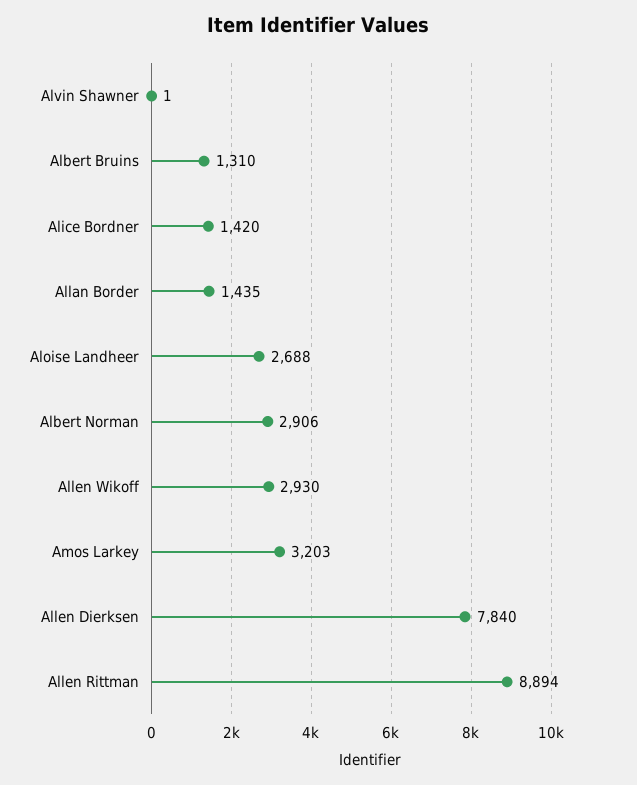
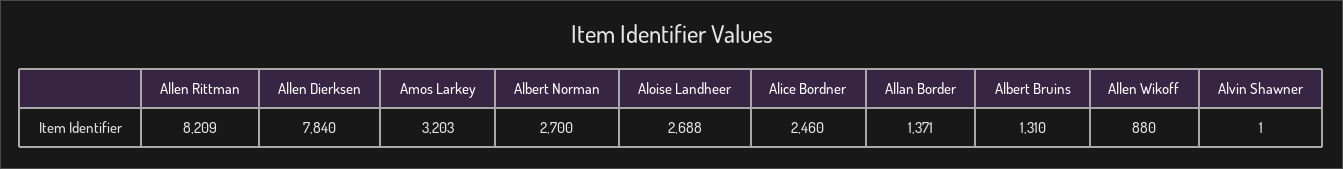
  {
    "Alvin Shawner": 1,
    "Albert Bruins": 1310,
-   "Alice Bordner": 1420,
+   "Alice Bordner": 2460,
-   "Allan Border": 1435,
+   "Allan Border": 1371,
    "Aloise Landheer": 2688,
-   "Albert Norman": 2906,
+   "Albert Norman": 2700,
-   "Allen Wikoff": 2930,
+   "Allen Wikoff": 880,
    "Amos Larkey": 3203,
    "Allen Dierksen": 7840,
-   "Allen Rittman": 8894
+   "Allen Rittman": 8209
  }

